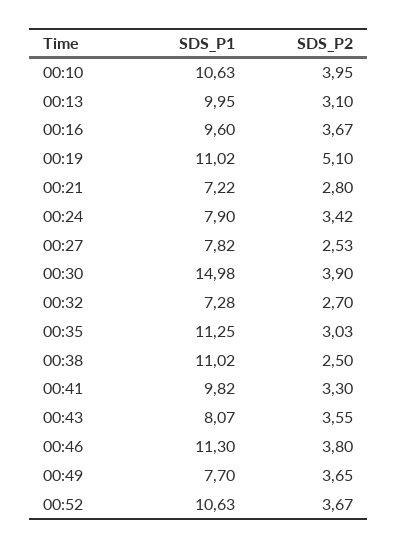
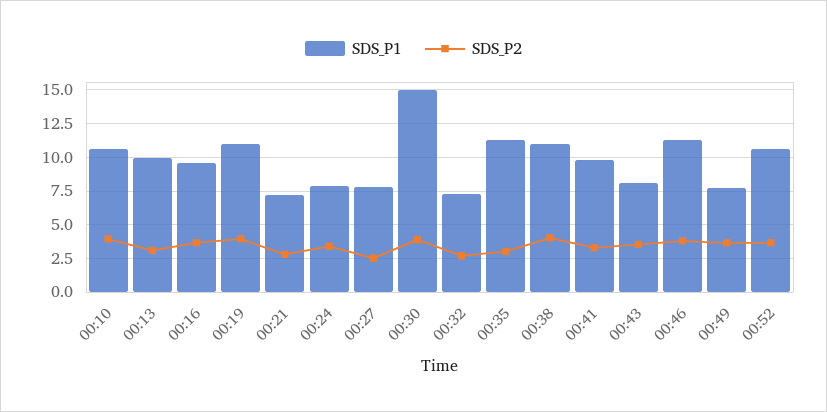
  {
    "SDS_P1": {
      "00:10": 10.63,
      "00:13": 9.95,
      "00:16": 9.6,
      "00:19": 11.02,
      "00:21": 7.22,
      "00:24": 7.9,
      "00:27": 7.82,
      "00:30": 14.98,
      "00:32": 7.28,
      "00:35": 11.25,
      "00:38": 11.02,
      "00:41": 9.82,
      "00:43": 8.07,
      "00:46": 11.3,
      "00:49": 7.7,
      "00:52": 10.63
    },
    "SDS_P2": {
      "00:10": 3.95,
      "00:13": 3.1,
      "00:16": 3.67,
-     "00:19": 5.1,
+     "00:19": 4,
      "00:21": 2.8,
      "00:24": 3.42,
      "00:27": 2.53,
      "00:30": 3.9,
      "00:32": 2.7,
      "00:35": 3.03,
-     "00:38": 2.5,
+     "00:38": 4,
      "00:41": 3.3,
      "00:43": 3.55,
      "00:46": 3.8,
      "00:49": 3.65,
      "00:52": 3.67
    }
  }

